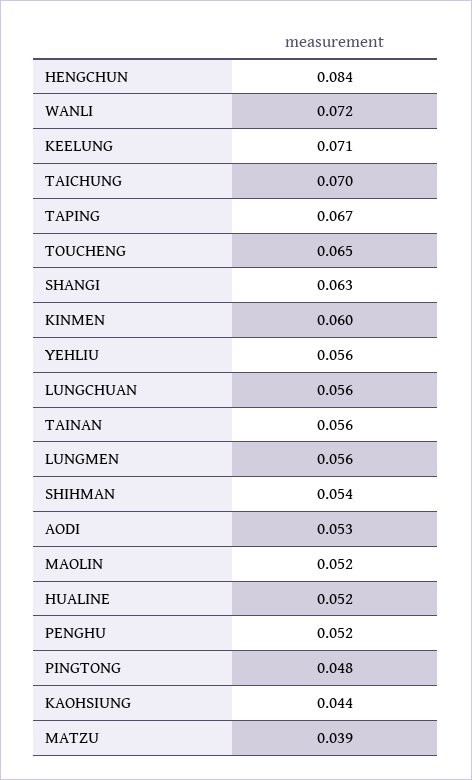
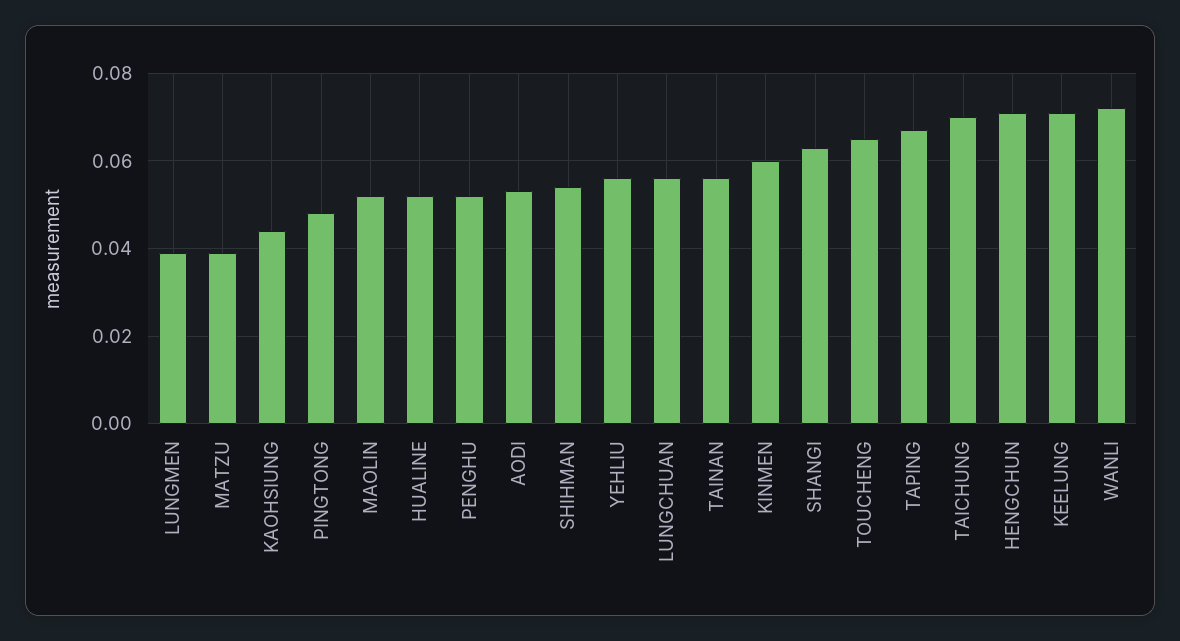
  {
-   "HENGCHUN": 0.084,
+   "HENGCHUN": 0.07,
    "WANLI": 0.072,
    "KEELUNG": 0.071,
    "TAICHUNG": 0.07,
    "TAPING": 0.067,
    "TOUCHENG": 0.065,
    "SHANGI": 0.063,
    "KINMEN": 0.06,
    "YEHLIU": 0.056,
    "LUNGCHUAN": 0.056,
    "TAINAN": 0.056,
-   "LUNGMEN": 0.056,
+   "LUNGMEN": 0.04,
    "SHIHMAN": 0.054,
    "AODI": 0.053,
    "MAOLIN": 0.052,
    "HUALINE": 0.052,
    "PENGHU": 0.052,
    "PINGTONG": 0.048,
    "KAOHSIUNG": 0.044,
    "MATZU": 0.039
  }

